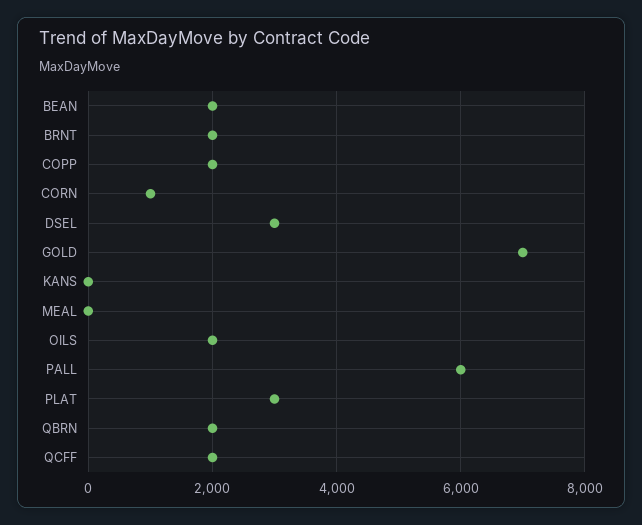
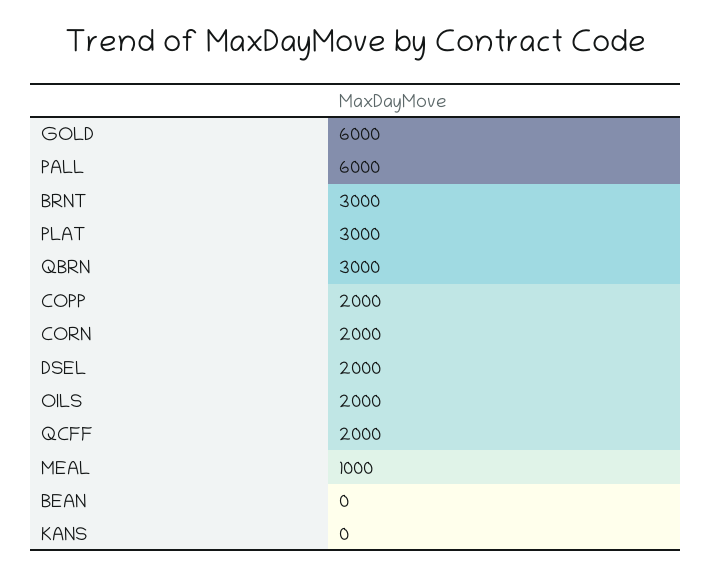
  {
-   "BEAN": 2000,
+   "BEAN": 0,
-   "BRNT": 2000,
+   "BRNT": 3000,
    "COPP": 2000,
-   "CORN": 1000,
+   "CORN": 2000,
-   "DSEL": 3000,
+   "DSEL": 2000,
-   "GOLD": 7000,
+   "GOLD": 6000,
    "KANS": 0,
-   "MEAL": 0,
+   "MEAL": 1000,
    "OILS": 2000,
    "PALL": 6000,
    "PLAT": 3000,
-   "QBRN": 2000,
+   "QBRN": 3000,
    "QCFF": 2000
  }

